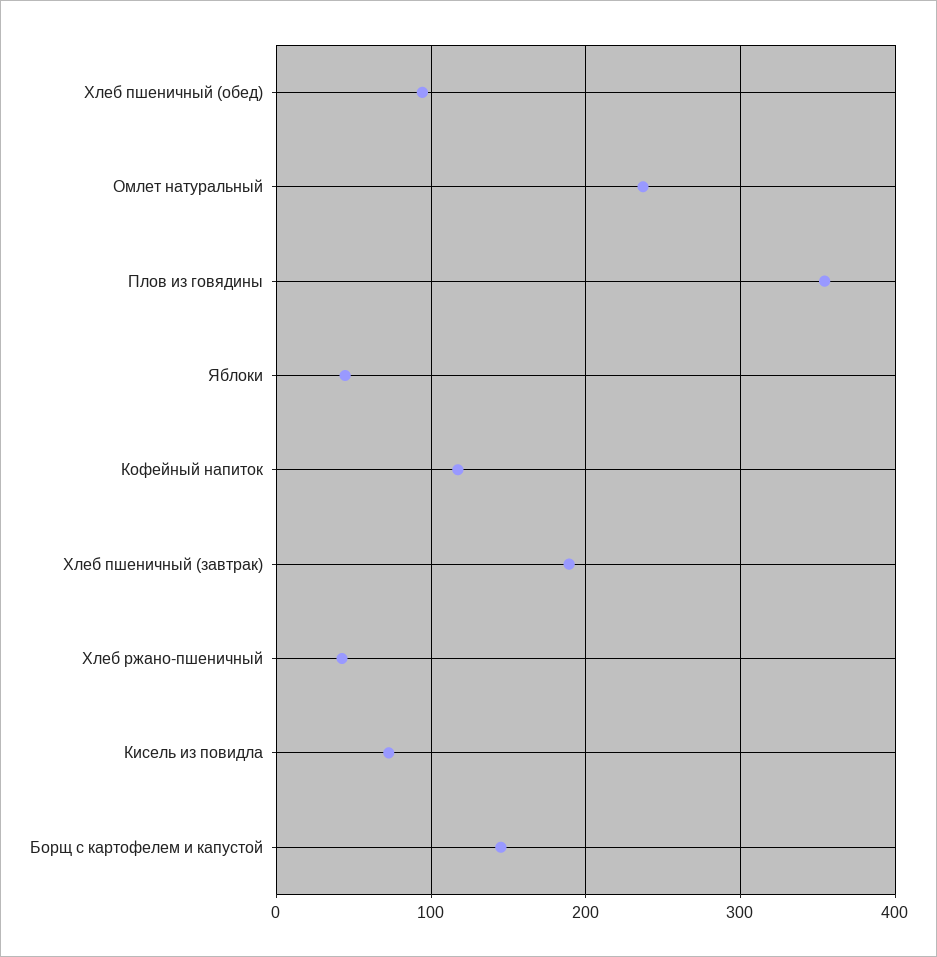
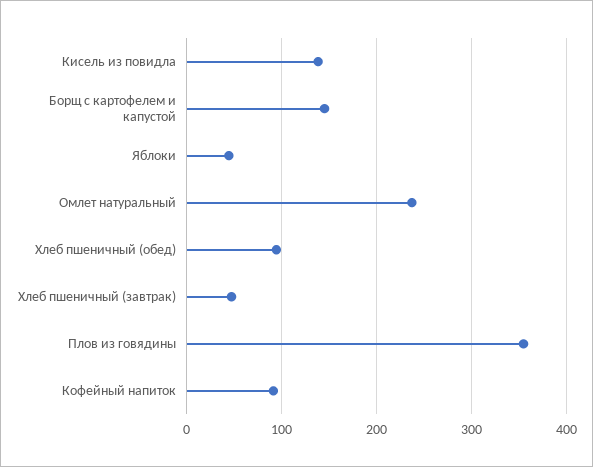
  {
    "Хлеб пшеничный (обед)": 90,
    "Омлет натуральный": 240,
    "Плов из говядины": 350,
    "Яблоки": 40,
-   "Кофейный напиток": 120,
+   "Кофейный напиток": 90,
-   "Хлеб пшеничный (завтрак)": 190,
+   "Хлеб пшеничный (завтрак)": 50,
-   "Хлеб ржано-пшеничный": 40,
-   "Кисель из повидла": 70,
+   "Кисель из повидла": 140,
    "Борщ с картофелем и капустой": 150
  }

